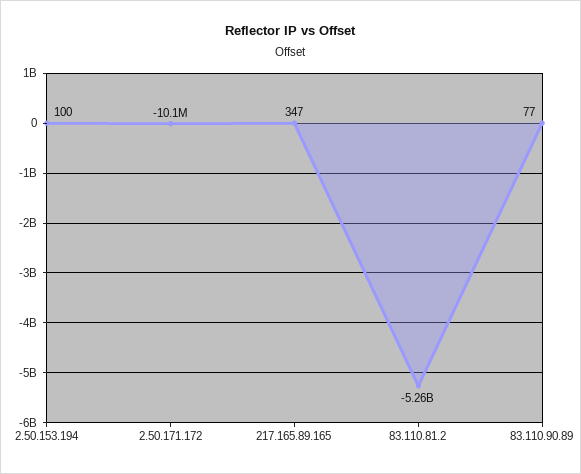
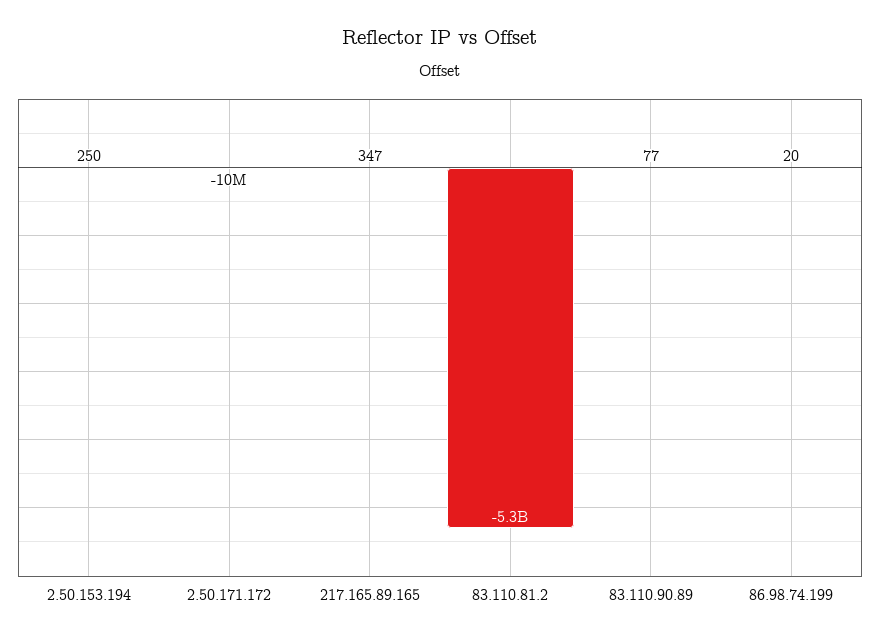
  {
-   "2.50.153.194": 100,
+   "2.50.153.194": 250,
    "2.50.171.172": -10100000,
    "217.165.89.165": 347,
    "83.110.81.2": -5260000000,
-   "83.110.90.89": 77
+   "83.110.90.89": 77,
+   "86.98.74.199": 20
  }

